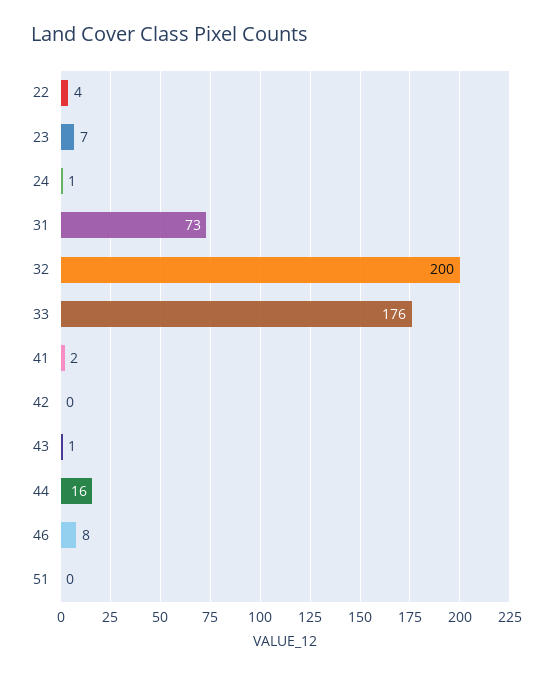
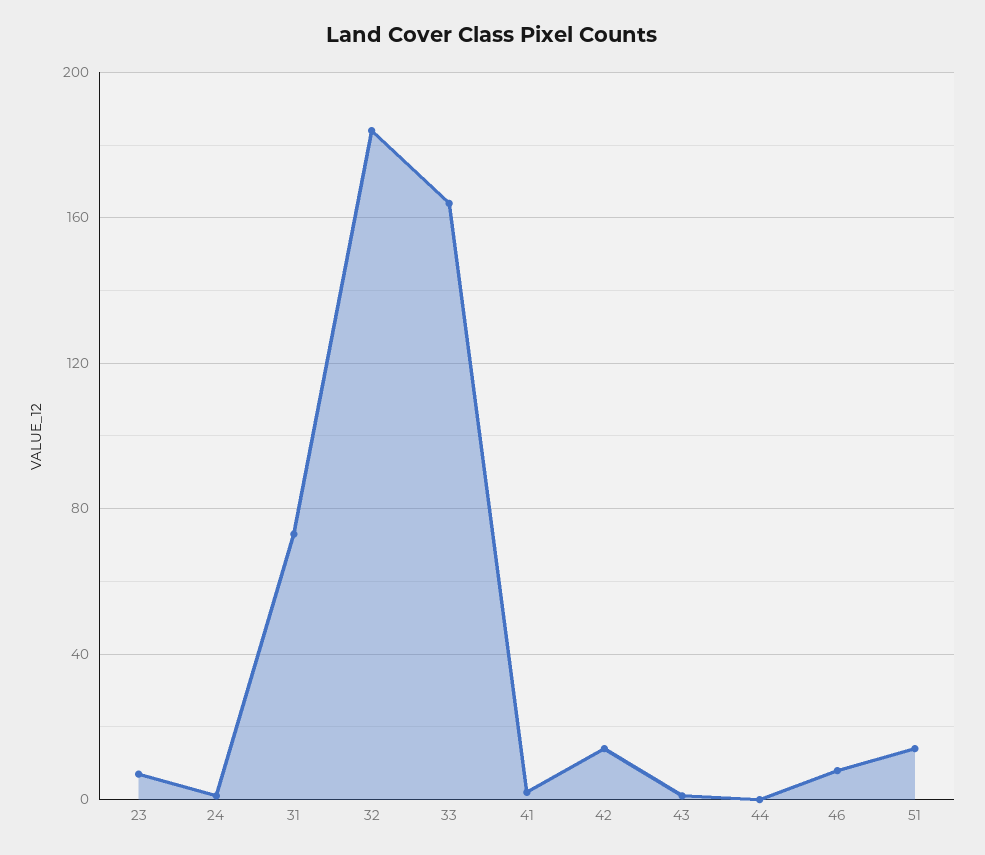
  {
-   "22": 4,
    "23": 7,
    "24": 1,
    "31": 73,
-   "32": 200,
+   "32": 185,
-   "33": 176,
+   "33": 165,
    "41": 2,
-   "42": 0,
+   "42": 15,
    "43": 1,
-   "44": 16,
+   "44": 0,
    "46": 8,
-   "51": 0
+   "51": 15
  }

